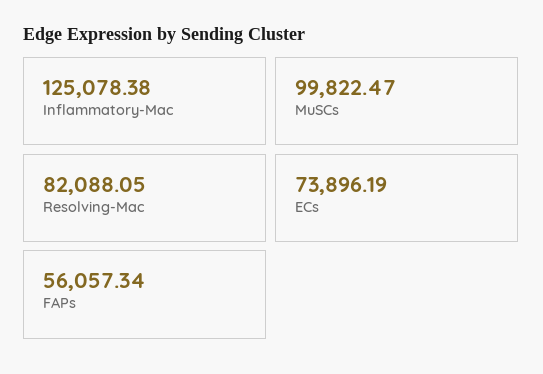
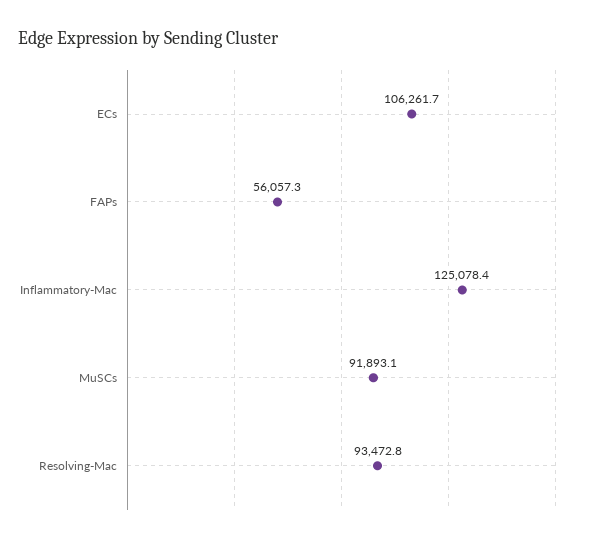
  {
    "Inflammatory-Mac": 125078.38,
-   "MuSCs": 99822.47,
+   "MuSCs": 91893.1,
-   "Resolving-Mac": 82088.05,
+   "Resolving-Mac": 93472.8,
-   "ECs": 73896.19,
+   "ECs": 106261.7,
    "FAPs": 56057.34
  }

